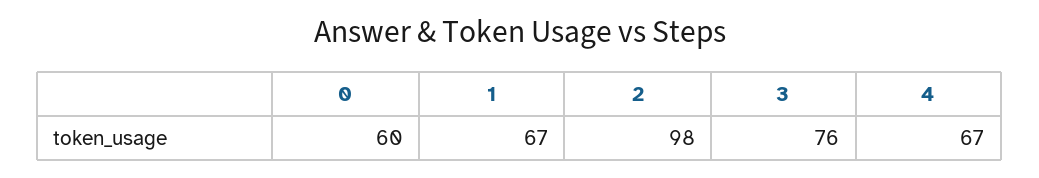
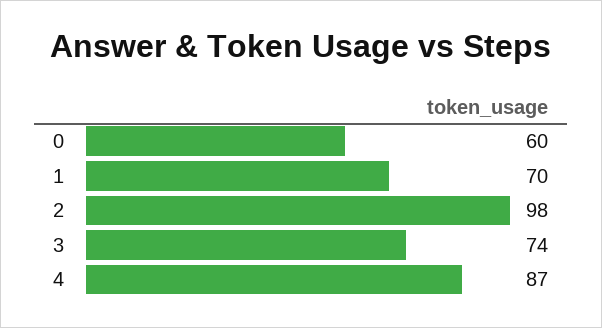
  {
    "0": 60,
-   "1": 67,
+   "1": 70,
    "2": 98,
-   "3": 76,
+   "3": 74,
-   "4": 67
+   "4": 87
  }

